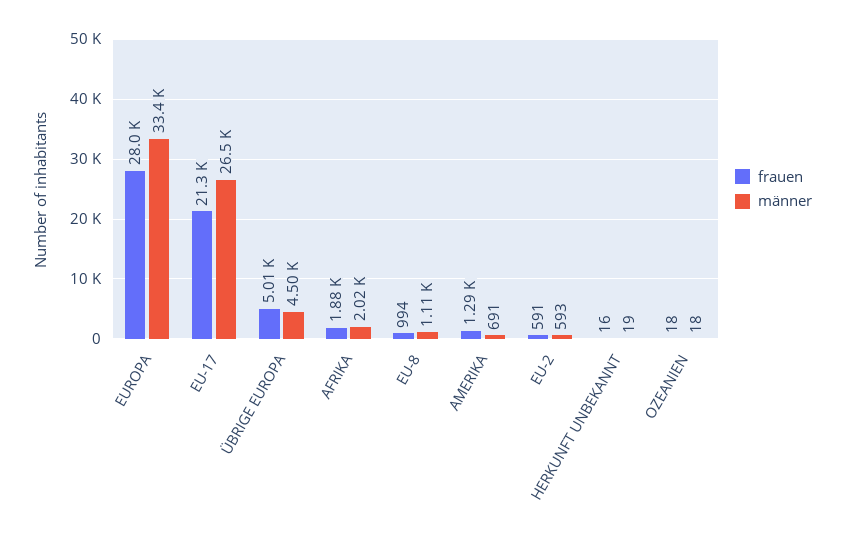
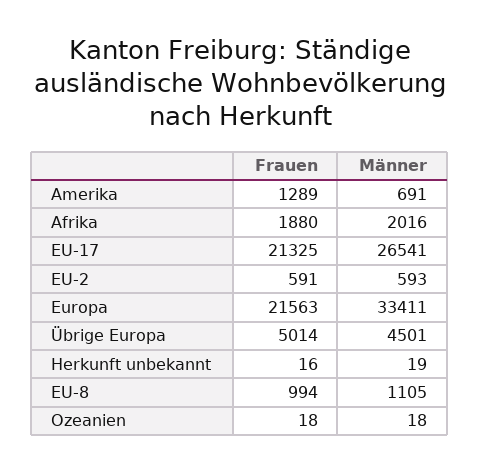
  {
    "frauen": {
-     "EUROPA": 28000,
+     "EUROPA": 21563,
      "EU-17": 21325,
      "ÜBRIGE EUROPA": 5014,
      "AFRIKA": 1880,
      "EU-8": 994,
      "AMERIKA": 1289,
      "EU-2": 591,
      "HERKUNFT UNBEKANNT": 16,
      "OZEANIEN": 18
    },
    "männer": {
      "EUROPA": 33411,
      "EU-17": 26541,
      "ÜBRIGE EUROPA": 4501,
      "AFRIKA": 2016,
      "EU-8": 1105,
      "AMERIKA": 691,
      "EU-2": 593,
      "HERKUNFT UNBEKANNT": 19,
      "OZEANIEN": 18
    }
  }

